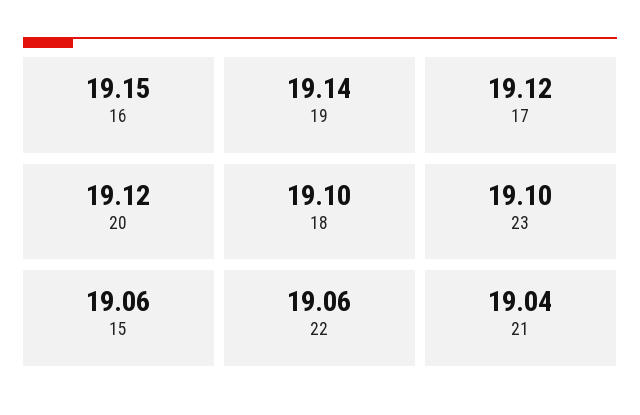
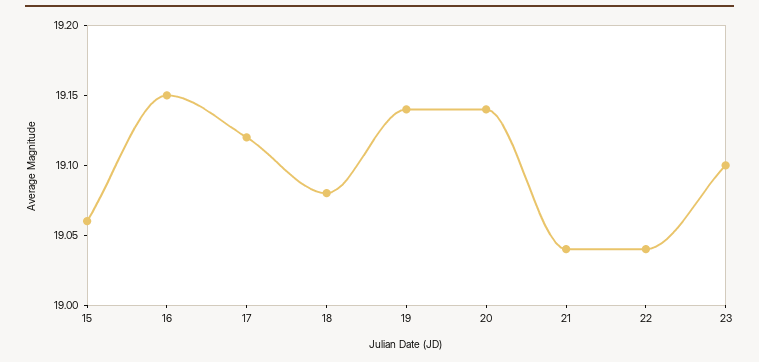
  {
    "16": 19.15,
    "19": 19.14,
    "17": 19.12,
-   "20": 19.12,
+   "20": 19.14,
-   "18": 19.1,
+   "18": 19.08,
    "23": 19.1,
    "15": 19.06,
-   "22": 19.06,
+   "22": 19.04,
    "21": 19.04
  }

